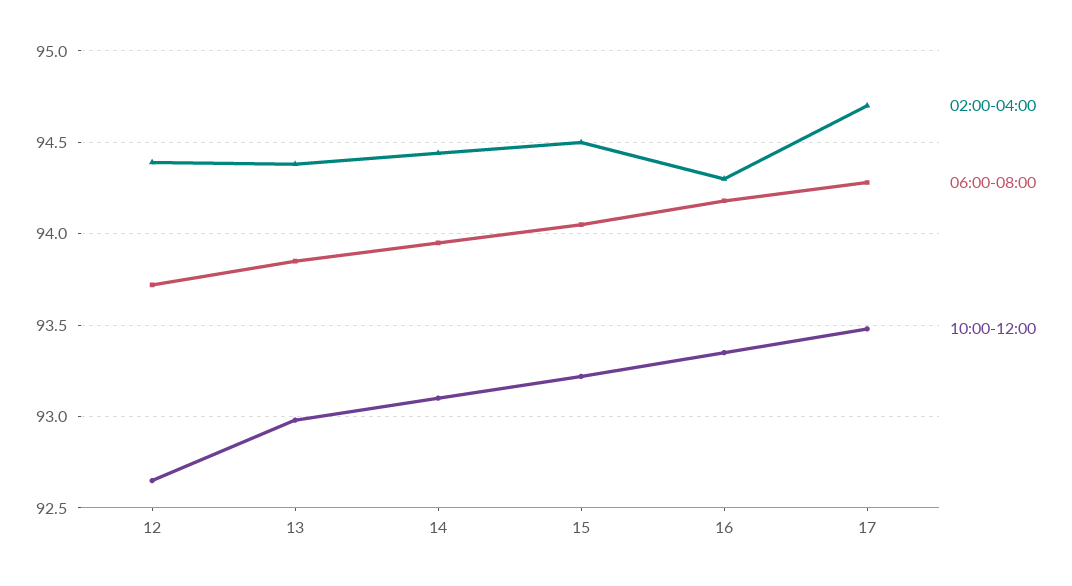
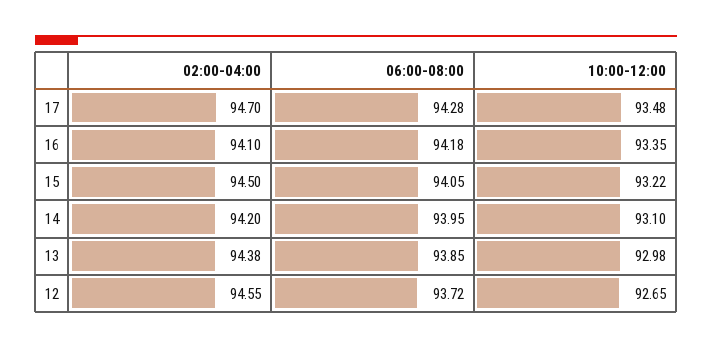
  {
    "02:00-04:00": {
-     "12": 94.4,
+     "12": 94.55,
      "13": 94.38,
-     "14": 94.45,
+     "14": 94.2,
      "15": 94.5,
-     "16": 94.3,
+     "16": 94.1,
      "17": 94.7
    },
    "06:00-08:00": {
      "12": 93.72,
      "13": 93.85,
      "14": 93.95,
      "15": 94.05,
      "16": 94.18,
      "17": 94.28
    },
    "10:00-12:00": {
      "12": 92.65,
      "13": 92.98,
      "14": 93.1,
      "15": 93.22,
      "16": 93.35,
      "17": 93.48
    }
  }

